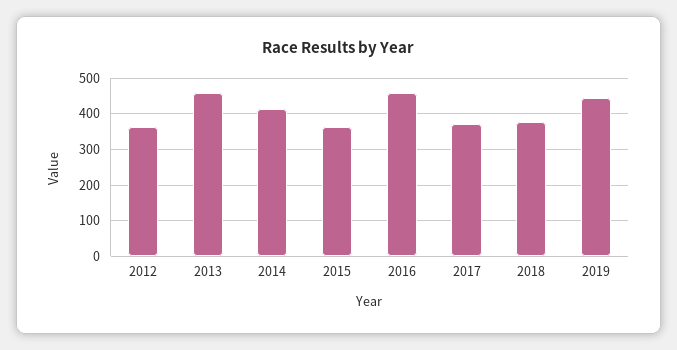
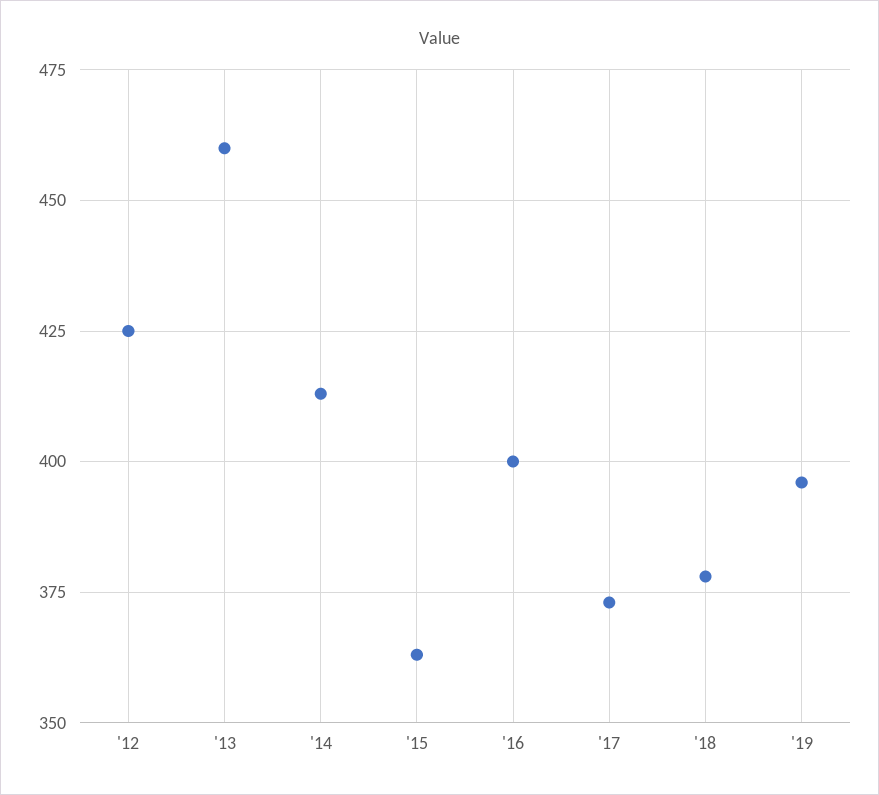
  {
-   "2012": 360,
+   "2012": 425,
    "2013": 460,
    "2014": 415,
    "2015": 365,
-   "2016": 460,
+   "2016": 400,
    "2017": 375,
    "2018": 380,
-   "2019": 440
+   "2019": 395
  }

